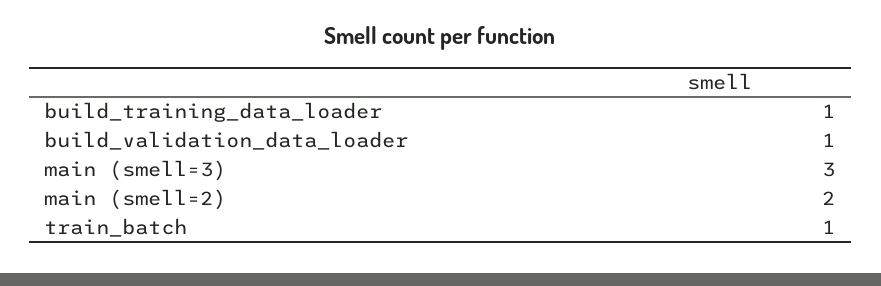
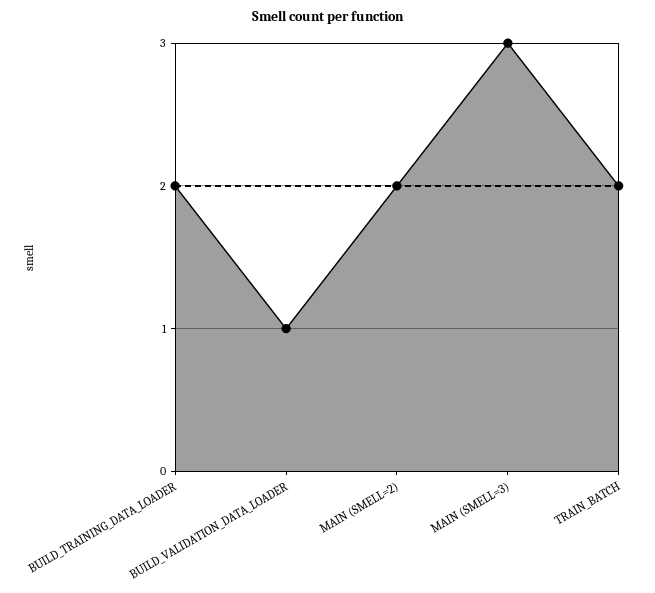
  {
-   "build_training_data_loader": 1,
+   "build_training_data_loader": 2,
    "build_validation_data_loader": 1,
    "main (smell=3)": 3,
    "main (smell=2)": 2,
-   "train_batch": 1
+   "train_batch": 2
  }

